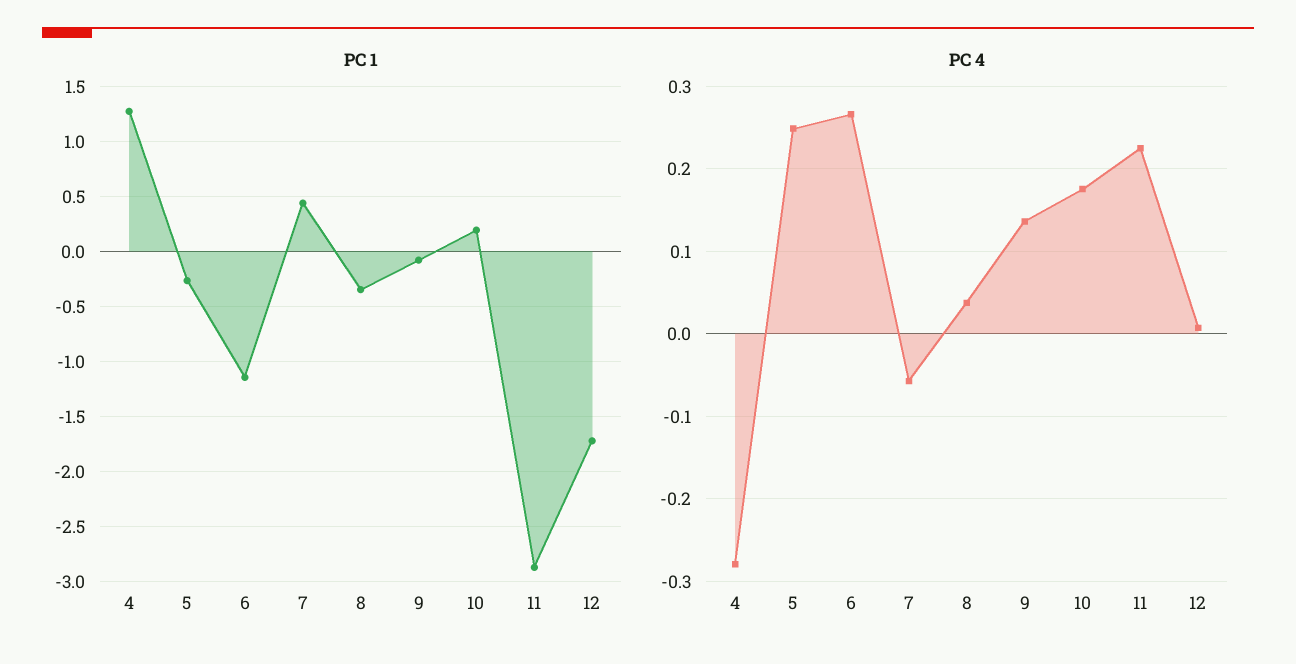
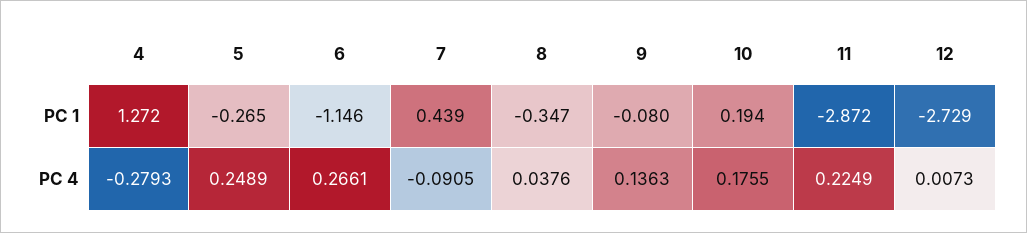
  {
    "PC 1": {
      "4": 1.272,
      "5": -0.265,
      "6": -1.146,
      "7": 0.439,
      "8": -0.347,
      "9": -0.08,
      "10": 0.194,
      "11": -2.872,
-     "12": -1.7
+     "12": -2.729
    },
    "PC 4": {
      "4": -0.2793,
      "5": 0.2489,
      "6": 0.2661,
-     "7": -0.06,
+     "7": -0.0905,
      "8": 0.0376,
      "9": 0.1363,
      "10": 0.1755,
      "11": 0.2249,
      "12": 0.0073
    }
  }

